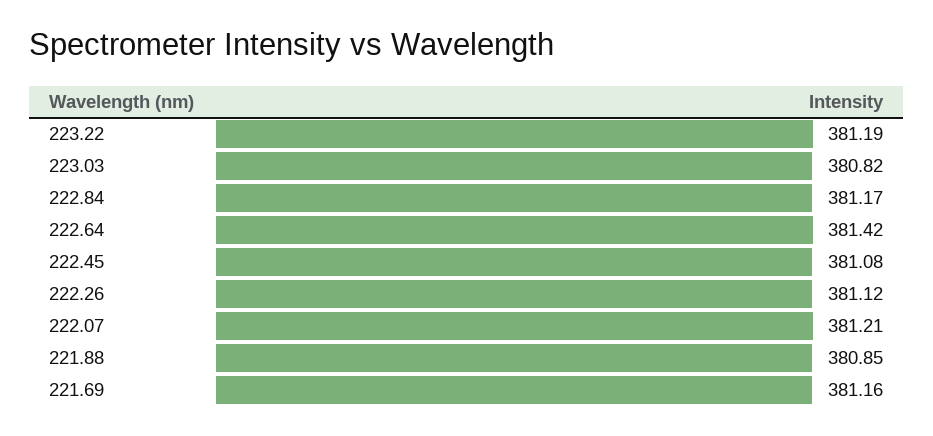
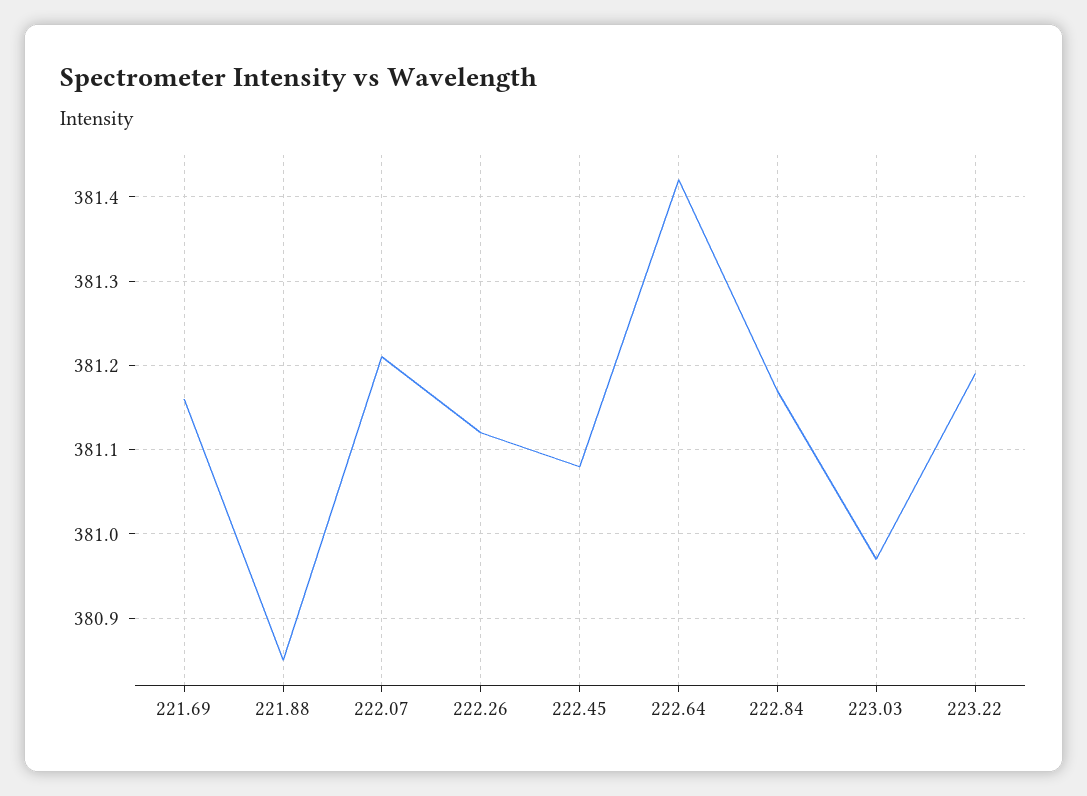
  {
    "223.22": 381.19,
-   "223.03": 380.82,
+   "223.03": 380.97,
    "222.84": 381.17,
    "222.64": 381.42,
    "222.45": 381.08,
    "222.26": 381.12,
    "222.07": 381.21,
    "221.88": 380.85,
    "221.69": 381.16
  }

